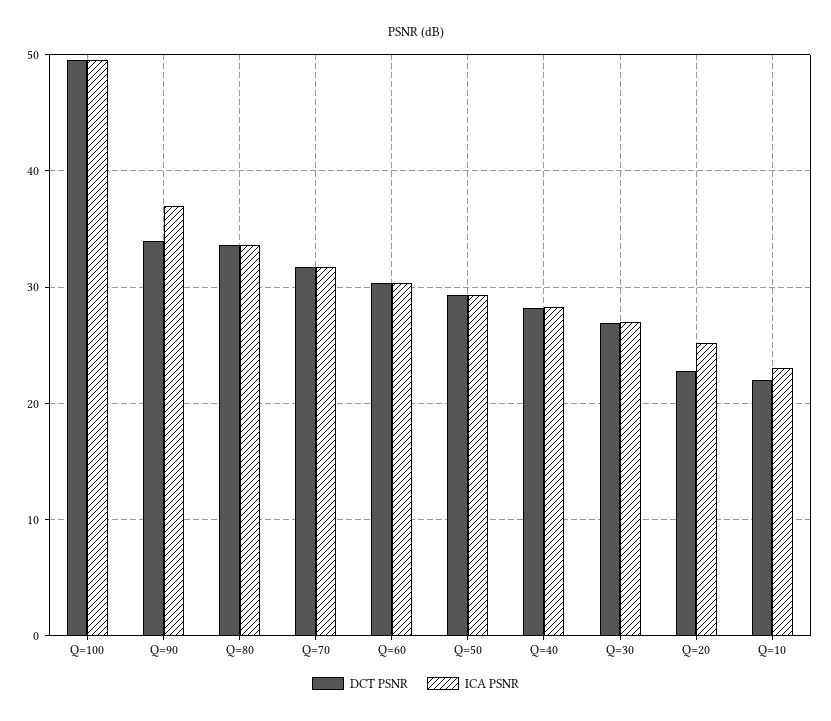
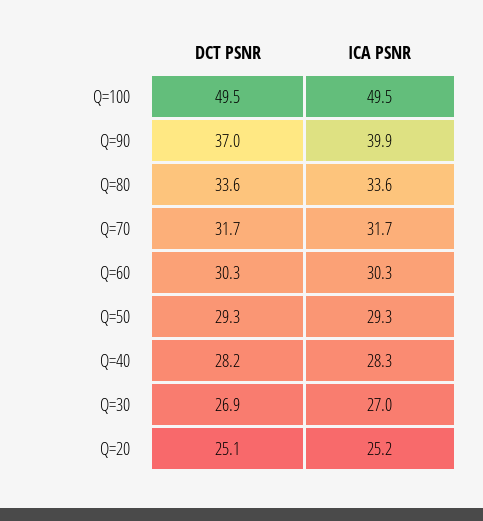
  {
    "DCT PSNR": {
      "Q=100": 49.5,
-     "Q=90": 34,
+     "Q=90": 37,
      "Q=80": 33.6,
      "Q=70": 31.7,
      "Q=60": 30.3,
      "Q=50": 29.3,
      "Q=40": 28.2,
      "Q=30": 26.9,
-     "Q=20": 23,
+     "Q=20": 25.1
-     "Q=10": 22
    },
    "ICA PSNR": {
      "Q=100": 49.5,
-     "Q=90": 37,
+     "Q=90": 39.9,
      "Q=80": 33.6,
      "Q=70": 31.7,
      "Q=60": 30.3,
      "Q=50": 29.3,
      "Q=40": 28.3,
      "Q=30": 27,
-     "Q=20": 25.2,
+     "Q=20": 25.2
-     "Q=10": 23
    }
  }

